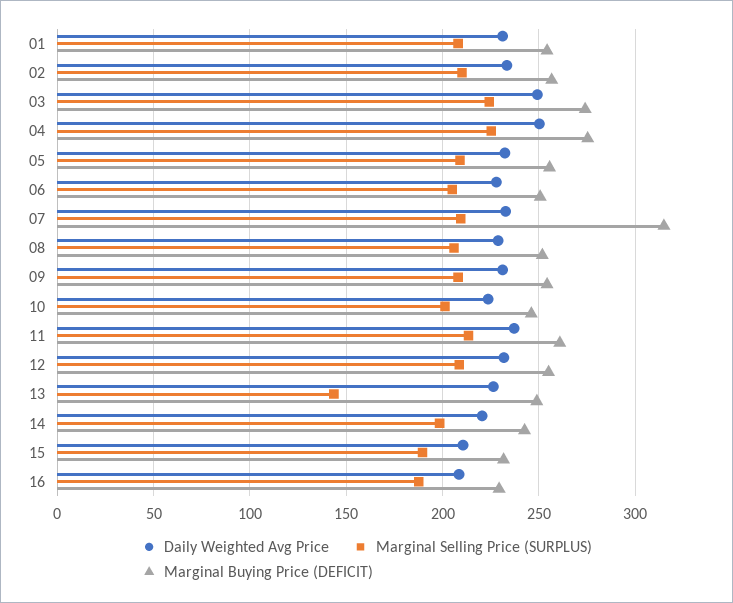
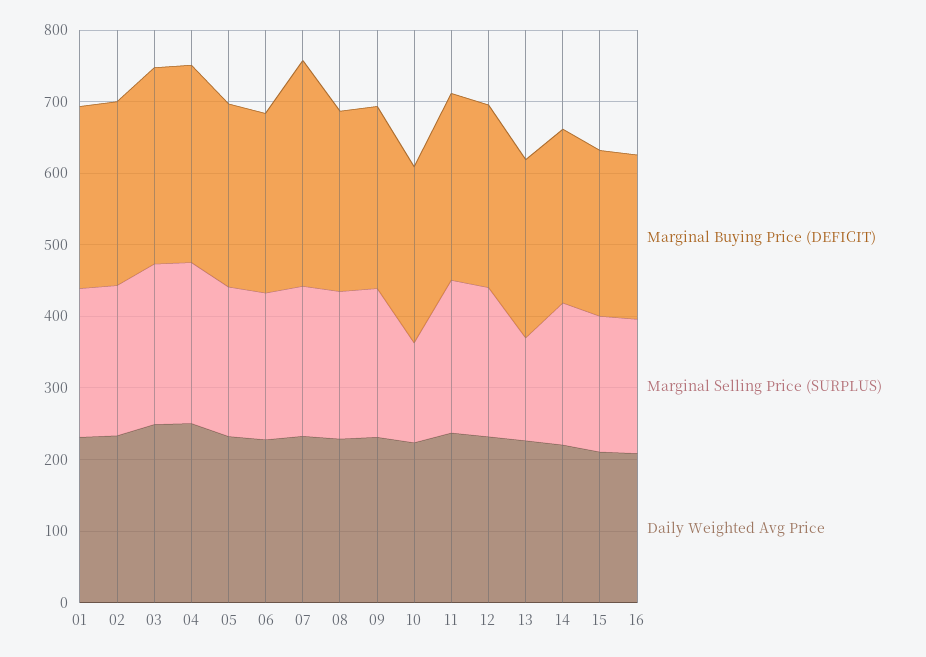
  {
    "Daily Weighted Avg Price": {
      "01": 230,
      "02": 235,
      "03": 250,
      "04": 250,
      "05": 230,
      "06": 230,
      "07": 235,
      "08": 230,
      "09": 230,
      "10": 225,
      "11": 235,
      "12": 230,
      "13": 225,
      "14": 220,
      "15": 210,
      "16": 210
    },
    "Marginal Selling Price (SURPLUS)": {
      "01": 210,
      "02": 210,
      "03": 225,
      "04": 225,
      "05": 210,
      "06": 205,
      "07": 210,
      "08": 205,
      "09": 210,
-     "10": 200,
+     "10": 140,
      "11": 215,
      "12": 210,
      "13": 145,
      "14": 200,
      "15": 190,
      "16": 190
    },
    "Marginal Buying Price (DEFICIT)": {
      "01": 255,
      "02": 255,
      "03": 275,
      "04": 275,
      "05": 255,
      "06": 250,
      "07": 315,
      "08": 250,
      "09": 255,
      "10": 245,
      "11": 260,
      "12": 255,
      "13": 250,
      "14": 245,
      "15": 230,
      "16": 230
    }
  }

